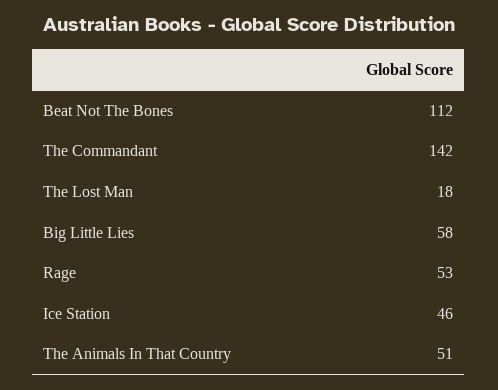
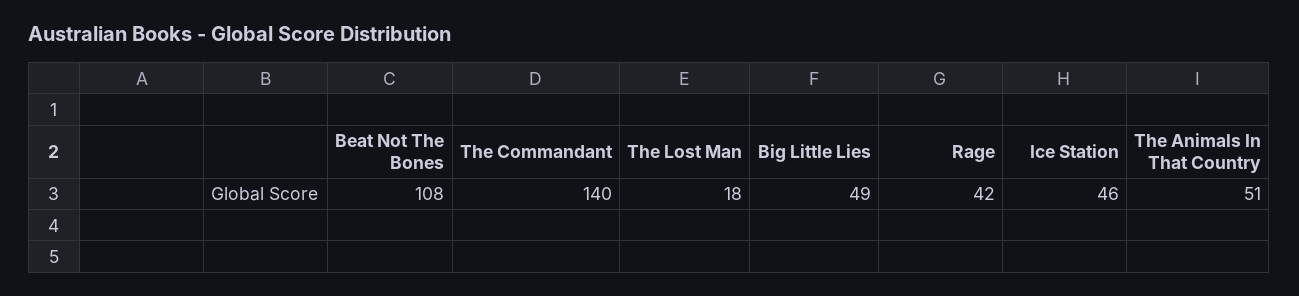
  {
-   "Beat Not The Bones": 112,
+   "Beat Not The Bones": 108,
-   "The Commandant": 142,
+   "The Commandant": 140,
    "The Lost Man": 18,
-   "Big Little Lies": 58,
+   "Big Little Lies": 49,
-   "Rage": 53,
+   "Rage": 42,
    "Ice Station": 46,
    "The Animals In That Country": 51
  }

